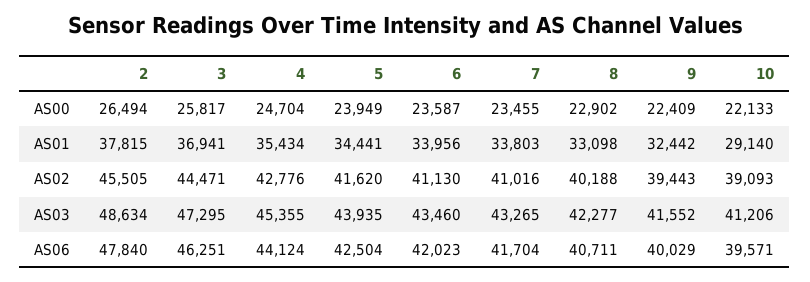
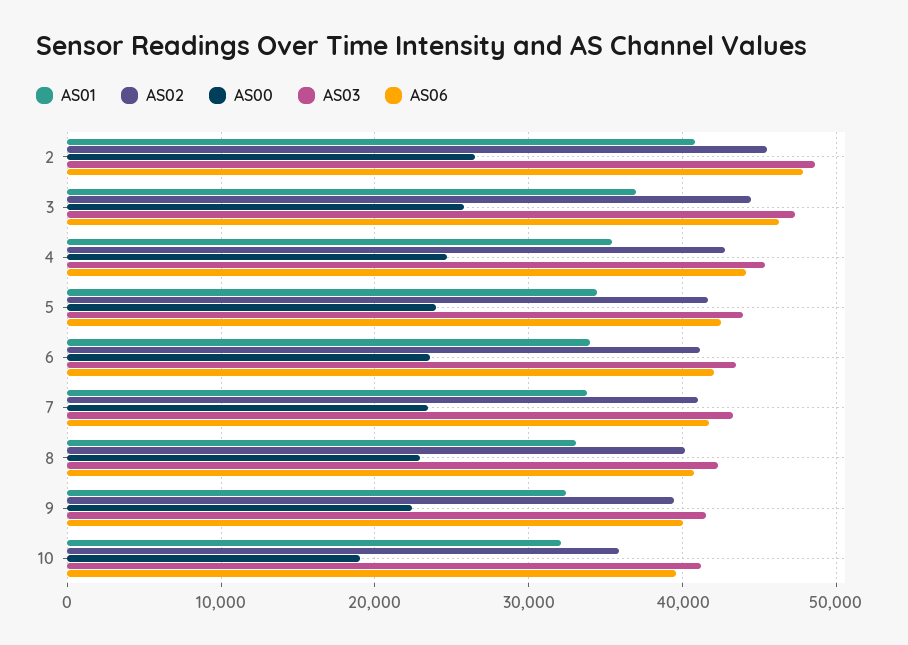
  {
    "AS00": {
      "2": 26494,
      "3": 25817,
      "4": 24704,
      "5": 23949,
      "6": 23587,
      "7": 23455,
      "8": 22902,
      "9": 22409,
-     "10": 22133
+     "10": 19000
    },
    "AS01": {
-     "2": 37815,
+     "2": 41000,
      "3": 36941,
      "4": 35434,
      "5": 34441,
      "6": 33956,
      "7": 33803,
      "8": 33098,
      "9": 32442,
-     "10": 29140
+     "10": 32000
    },
    "AS02": {
      "2": 45505,
      "3": 44471,
      "4": 42776,
      "5": 41620,
      "6": 41130,
      "7": 41016,
      "8": 40188,
      "9": 39443,
-     "10": 39093
+     "10": 36000
    },
    "AS03": {
      "2": 48634,
      "3": 47295,
      "4": 45355,
      "5": 43935,
      "6": 43460,
      "7": 43265,
      "8": 42277,
      "9": 41552,
      "10": 41206
    },
    "AS06": {
      "2": 47840,
      "3": 46251,
      "4": 44124,
      "5": 42504,
      "6": 42023,
      "7": 41704,
      "8": 40711,
      "9": 40029,
      "10": 39571
    }
  }

